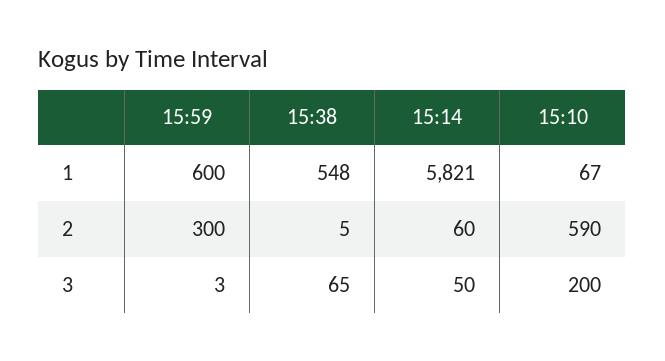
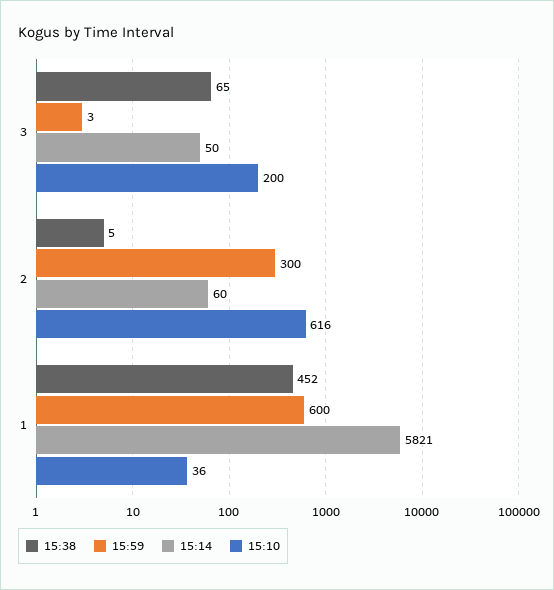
  {
    "15:59": {
      "1": 600,
      "2": 300,
      "3": 3
    },
    "15:38": {
-     "1": 548,
+     "1": 452,
      "2": 5,
      "3": 65
    },
    "15:14": {
      "1": 5821,
      "2": 60,
      "3": 50
    },
    "15:10": {
-     "1": 67,
+     "1": 36,
-     "2": 590,
+     "2": 616,
      "3": 200
    }
  }

